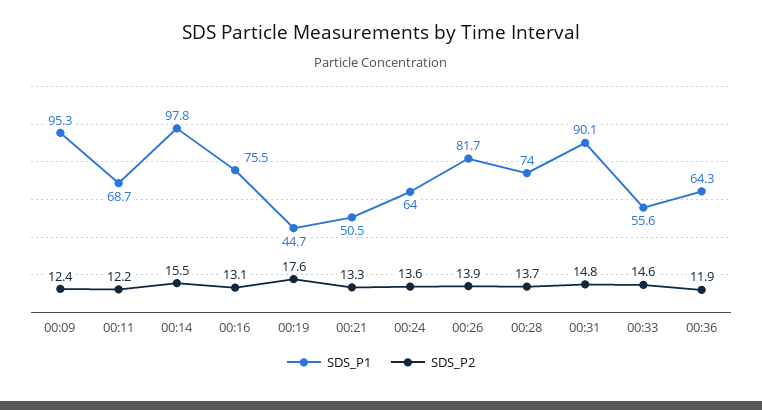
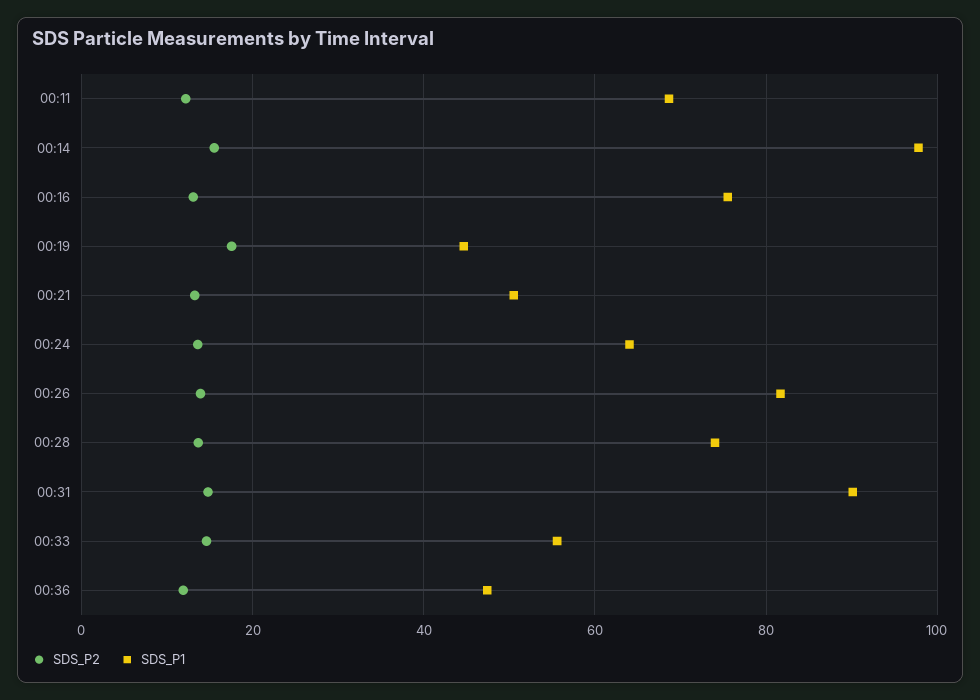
  {
    "SDS_P1": {
-     "00:09": 95.3,
      "00:11": 68.7,
      "00:14": 97.8,
      "00:16": 75.5,
      "00:19": 44.7,
      "00:21": 50.5,
      "00:24": 64,
      "00:26": 81.7,
      "00:28": 74,
      "00:31": 90.1,
      "00:33": 55.6,
-     "00:36": 64.3
+     "00:36": 48
    },
    "SDS_P2": {
-     "00:09": 12.4,
      "00:11": 12.2,
      "00:14": 15.5,
      "00:16": 13.1,
      "00:19": 17.6,
      "00:21": 13.3,
      "00:24": 13.6,
      "00:26": 13.9,
      "00:28": 13.7,
      "00:31": 14.8,
      "00:33": 14.6,
      "00:36": 11.9
    }
  }

